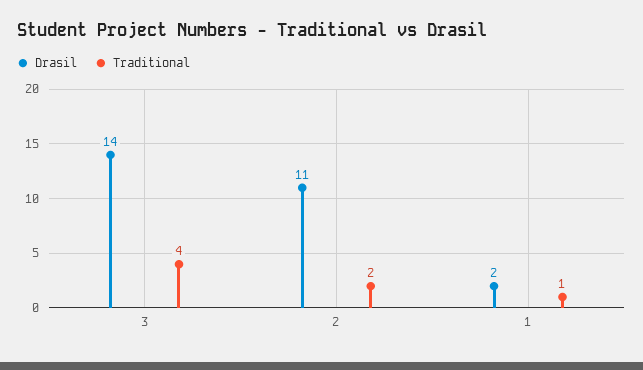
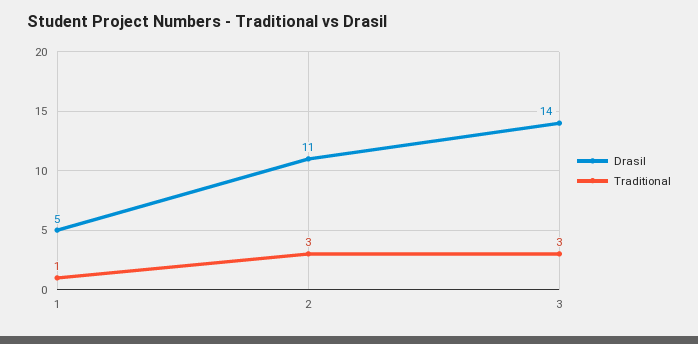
  {
    "Drasil": {
      "3": 14,
      "2": 11,
-     "1": 2
+     "1": 5
    },
    "Traditional": {
-     "3": 4,
+     "3": 3,
-     "2": 2,
+     "2": 3,
      "1": 1
    }
  }

